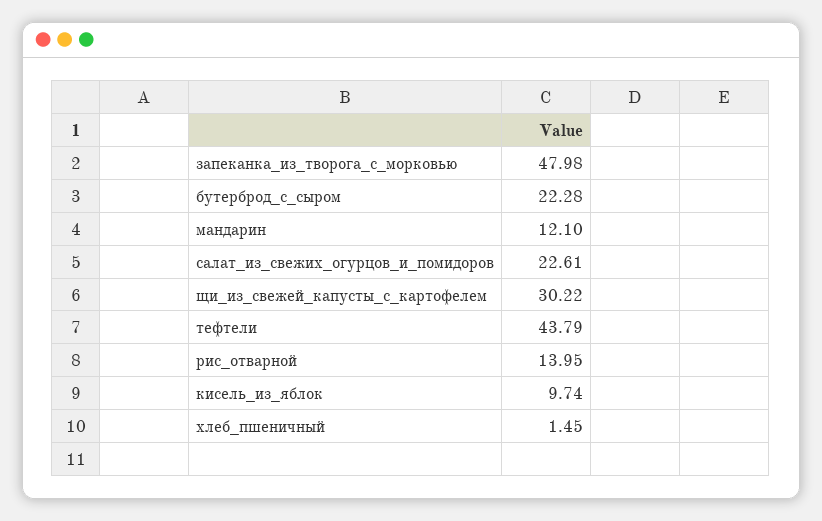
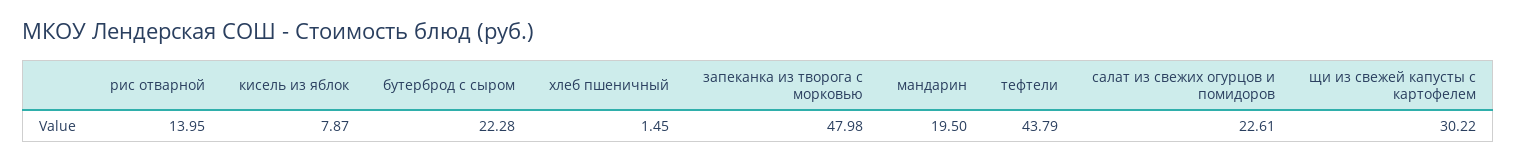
  {
    "запеканка_из_творога_с_морковью": 47.98,
    "бутерброд_с_сыром": 22.28,
-   "мандарин": 12.1,
+   "мандарин": 19.5,
    "салат_из_свежих_огурцов_и_помидоров": 22.61,
    "щи_из_свежей_капусты_с_картофелем": 30.22,
    "тефтели": 43.79,
    "рис_отварной": 13.95,
-   "кисель_из_яблок": 9.74,
+   "кисель_из_яблок": 7.87,
    "хлеб_пшеничный": 1.45
  }

